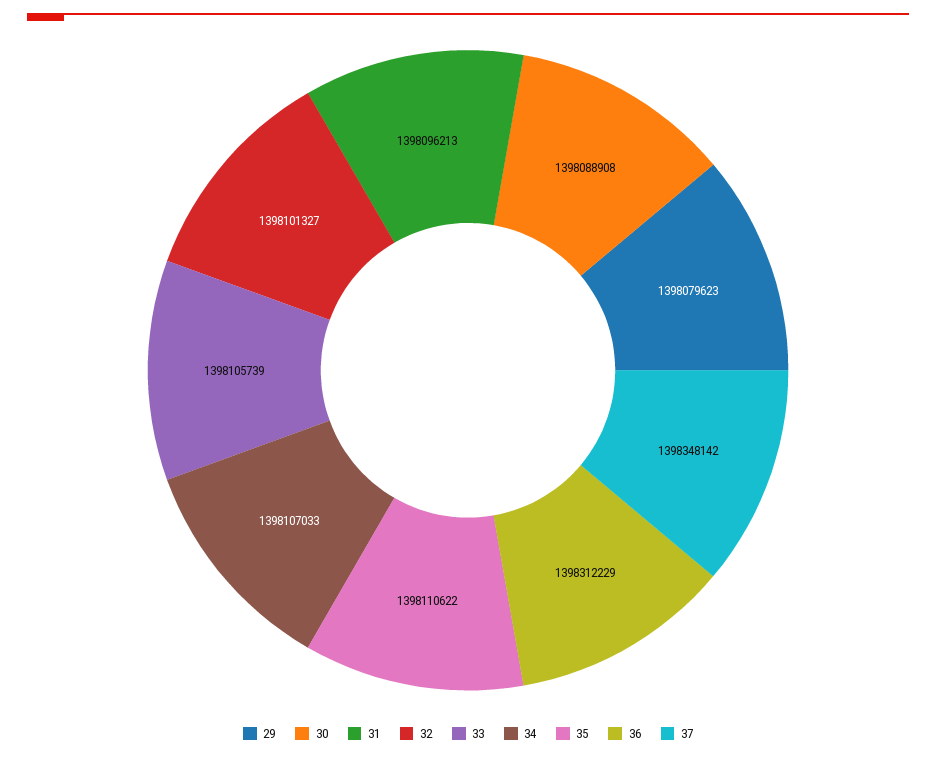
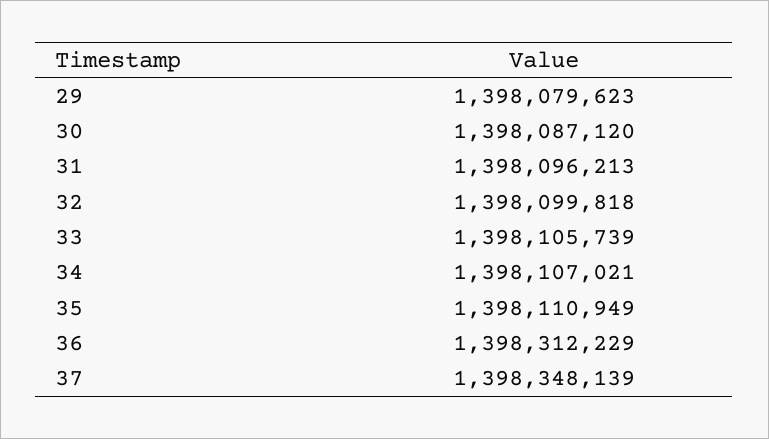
  {
    "29": 1398079623,
-   "30": 1398088908,
+   "30": 1398087120,
    "31": 1398096213,
-   "32": 1398101327,
+   "32": 1398099818,
    "33": 1398105739,
-   "34": 1398107033,
+   "34": 1398107021,
-   "35": 1398110622,
+   "35": 1398110949,
    "36": 1398312229,
-   "37": 1398348142
+   "37": 1398348139
  }

